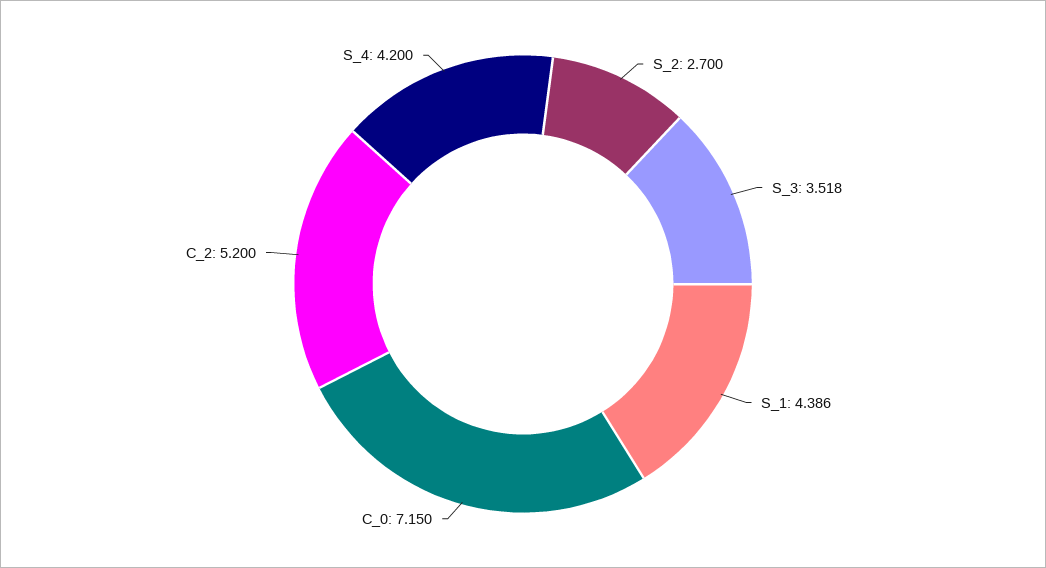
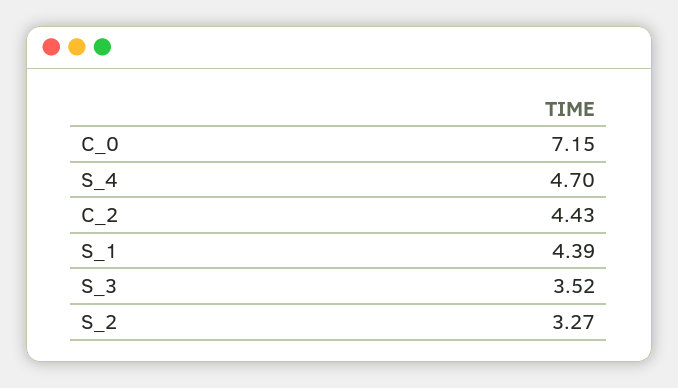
  {
-   "S_2": 2.7,
+   "S_2": 3.27,
    "S_3": 3.518,
    "S_1": 4.386,
    "C_0": 7.15,
-   "C_2": 5.2,
+   "C_2": 4.43,
-   "S_4": 4.2
+   "S_4": 4.7
  }

